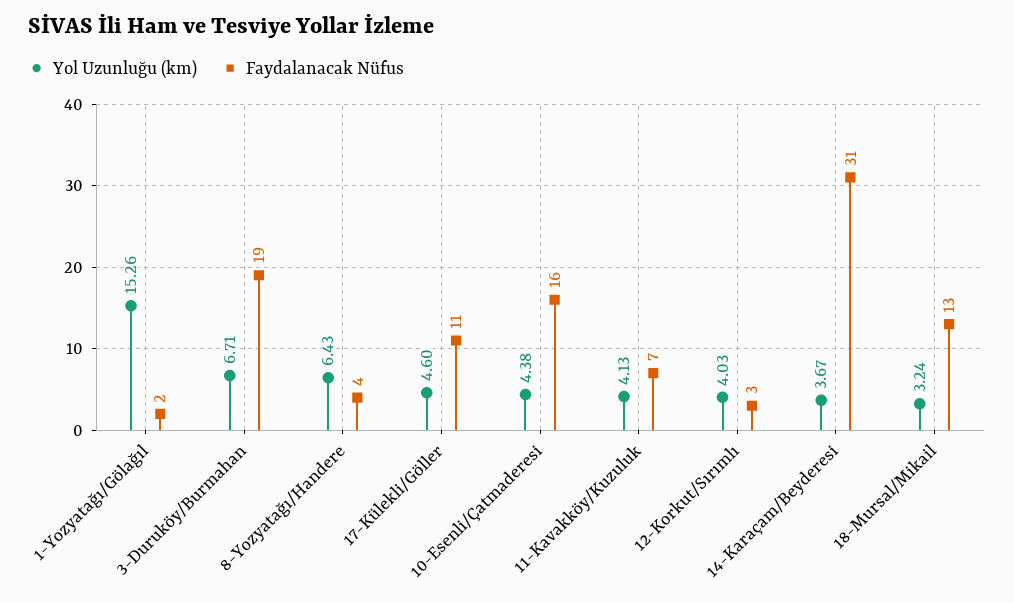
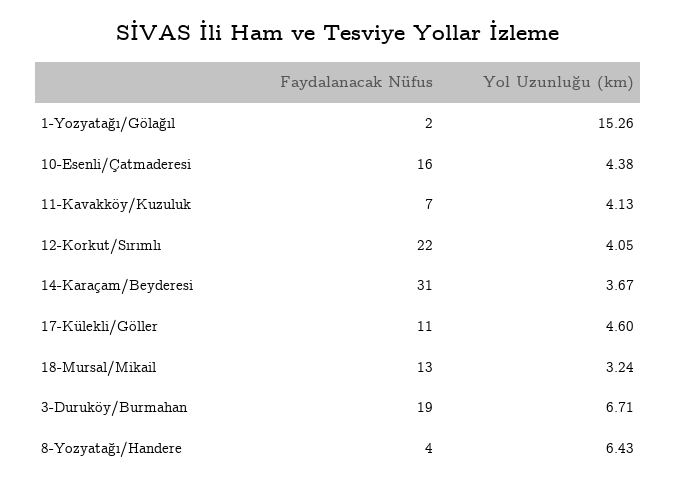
  {
    "Yol Uzunluğu (km)": {
      "1-Yozyatağı/Gölağıl": 15.26,
      "3-Duruköy/Burmahan": 6.71,
      "8-Yozyatağı/Handere": 6.43,
      "17-Külekli/Göller": 4.6,
      "10-Esenli/Çatmaderesi": 4.38,
      "11-Kavakköy/Kuzuluk": 4.13,
-     "12-Korkut/Sırımlı": 4.03,
+     "12-Korkut/Sırımlı": 4.05,
      "14-Karaçam/Beyderesi": 3.67,
      "18-Mursal/Mikail": 3.24
    },
    "Faydalanacak Nüfus": {
      "1-Yozyatağı/Gölağıl": 2,
      "3-Duruköy/Burmahan": 19,
      "8-Yozyatağı/Handere": 4,
      "17-Külekli/Göller": 11,
      "10-Esenli/Çatmaderesi": 16,
      "11-Kavakköy/Kuzuluk": 7,
-     "12-Korkut/Sırımlı": 3,
+     "12-Korkut/Sırımlı": 22,
      "14-Karaçam/Beyderesi": 31,
      "18-Mursal/Mikail": 13
    }
  }

